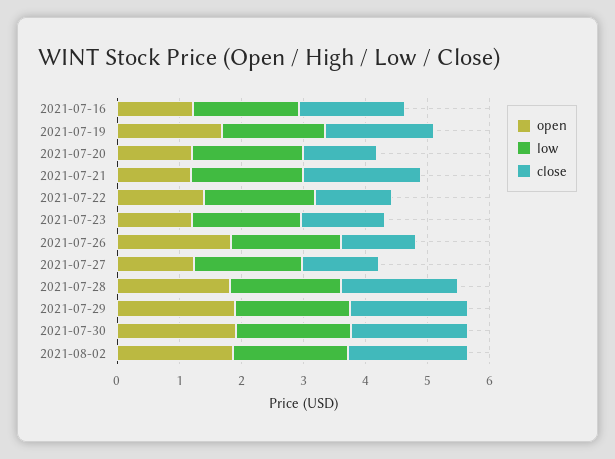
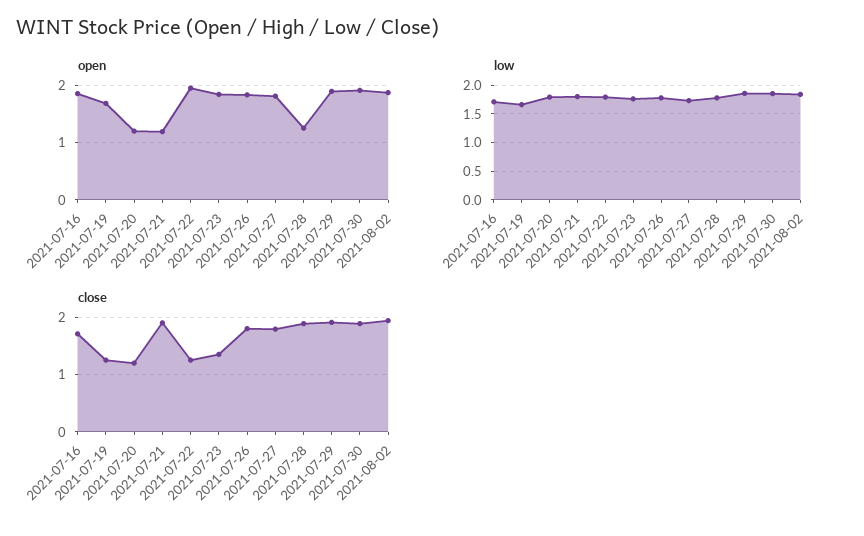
  {
    "open": {
-     "2021-07-16": 1.2,
+     "2021-07-16": 1.8,
      "2021-07-19": 1.6,
      "2021-07-20": 1.2,
      "2021-07-21": 1.2,
-     "2021-07-22": 1.4,
+     "2021-07-22": 2,
-     "2021-07-23": 1.2,
+     "2021-07-23": 1.8,
      "2021-07-26": 1.8,
-     "2021-07-27": 1.2,
+     "2021-07-27": 1.8,
-     "2021-07-28": 1.8,
+     "2021-07-28": 1.2,
      "2021-07-29": 1.8,
      "2021-07-30": 2,
      "2021-08-02": 1.8
    },
    "low": {
      "2021-07-16": 1.8,
      "2021-07-19": 1.6,
      "2021-07-20": 1.8,
      "2021-07-21": 1.8,
      "2021-07-22": 1.8,
      "2021-07-23": 1.8,
      "2021-07-26": 1.8,
      "2021-07-27": 1.8,
      "2021-07-28": 1.8,
      "2021-07-29": 1.8,
      "2021-07-30": 1.8,
      "2021-08-02": 1.8
    },
    "close": {
      "2021-07-16": 1.8,
-     "2021-07-19": 1.8,
+     "2021-07-19": 1.2,
      "2021-07-20": 1.2,
      "2021-07-21": 2,
      "2021-07-22": 1.2,
      "2021-07-23": 1.4,
-     "2021-07-26": 1.2,
+     "2021-07-26": 1.8,
-     "2021-07-27": 1.2,
+     "2021-07-27": 1.8,
      "2021-07-28": 1.8,
      "2021-07-29": 2,
      "2021-07-30": 1.8,
      "2021-08-02": 2
    }
  }

